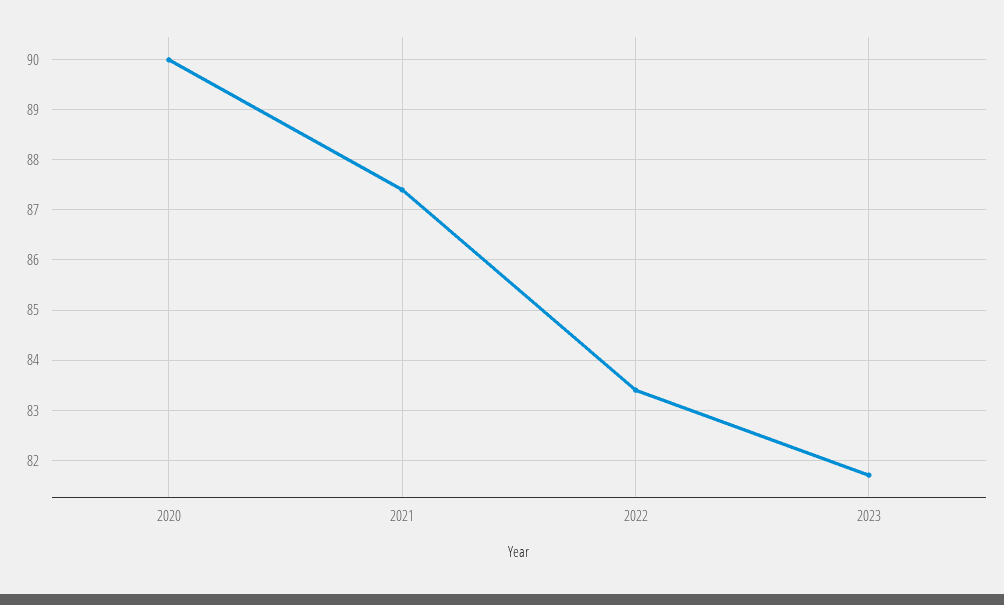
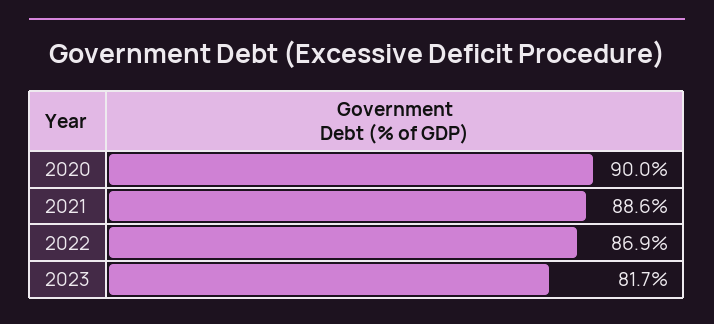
  {
    "2020": 90,
-   "2021": 87.5,
+   "2021": 88.6,
-   "2022": 83.5,
+   "2022": 86.9,
    "2023": 81.7
  }

